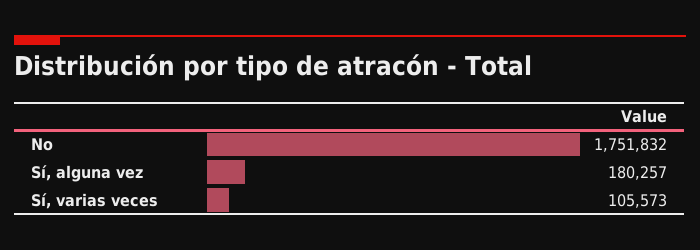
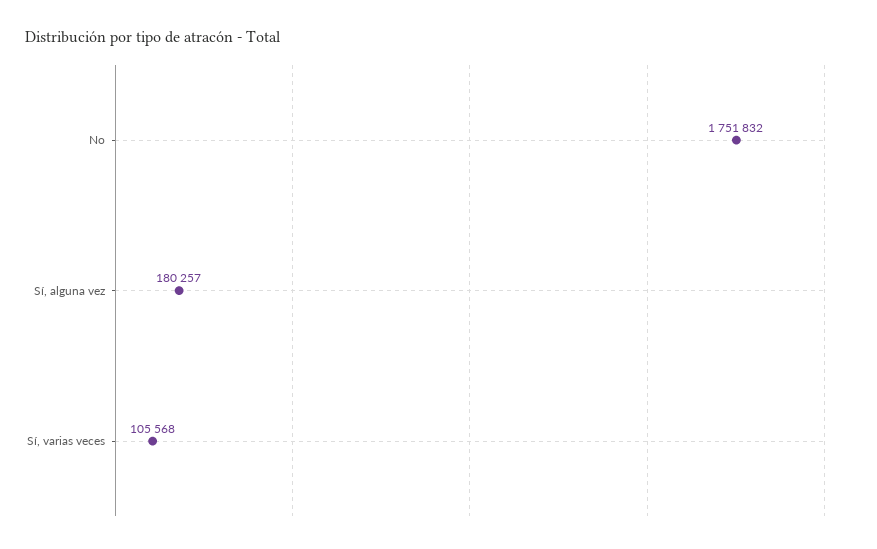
  {
    "No": 1751832,
    "Sí, alguna vez": 180257,
-   "Sí, varias veces": 105573
+   "Sí, varias veces": 105568
  }

